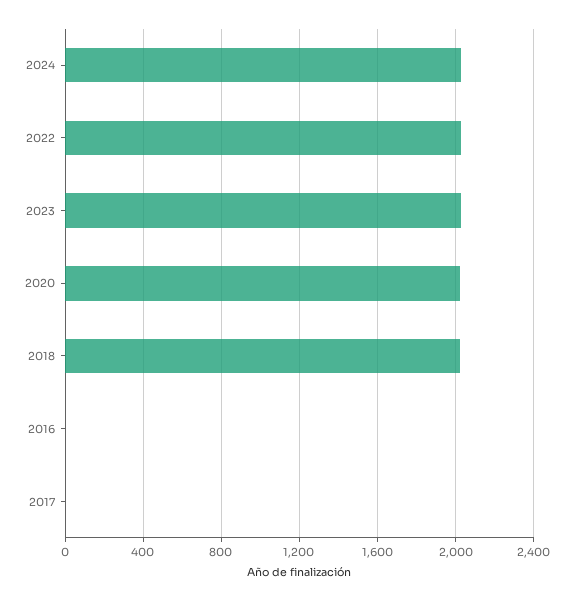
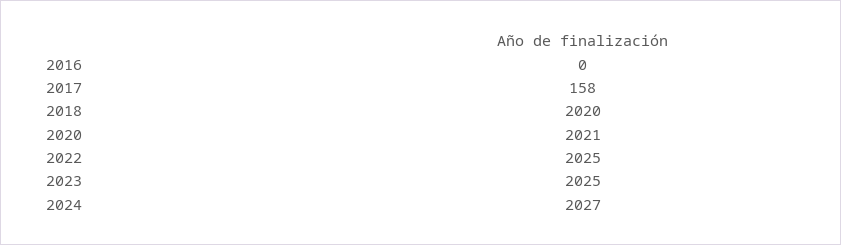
  {
    "2024": 2027,
    "2022": 2025,
    "2023": 2025,
    "2020": 2021,
    "2018": 2020,
    "2016": 0,
-   "2017": 0
+   "2017": 158
  }

